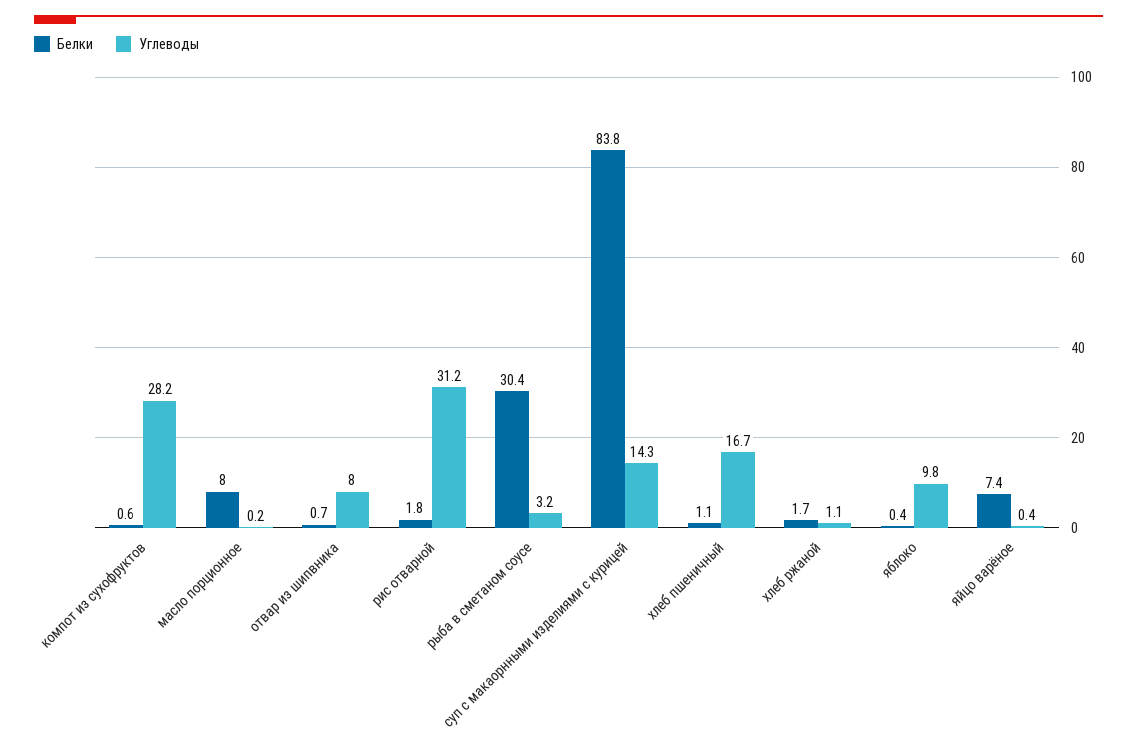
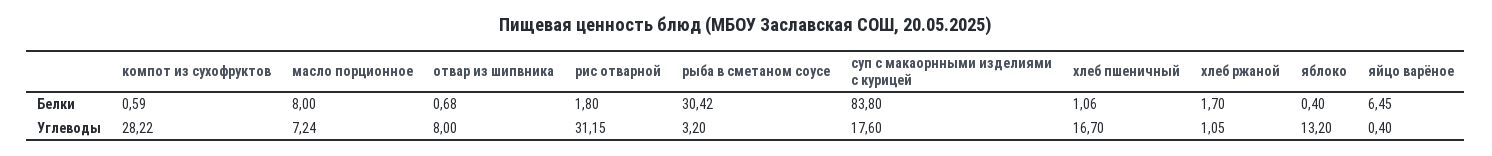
  {
    "Белки": {
      "компот из сухофруктов": 0.59,
      "масло порционное": 8,
      "отвар из шипвника": 0.68,
      "рис отварной": 1.8,
      "рыба в сметаном соусе": 30.42,
      "суп с макаорнными изделиями с курицей": 83.8,
      "хлеб пшеничный": 1.06,
      "хлеб ржаной": 1.7,
      "яблоко": 0.4,
-     "яйцо варёное": 7.4
+     "яйцо варёное": 6.45
    },
    "Углеводы": {
      "компот из сухофруктов": 28.22,
-     "масло порционное": 0.2,
+     "масло порционное": 7.24,
      "отвар из шипвника": 8,
      "рис отварной": 31.15,
      "рыба в сметаном соусе": 3.2,
-     "суп с макаорнными изделиями с курицей": 14.3,
+     "суп с макаорнными изделиями с курицей": 17.6,
      "хлеб пшеничный": 16.7,
      "хлеб ржаной": 1.05,
-     "яблоко": 9.8,
+     "яблоко": 13.2,
      "яйцо варёное": 0.4
    }
  }

